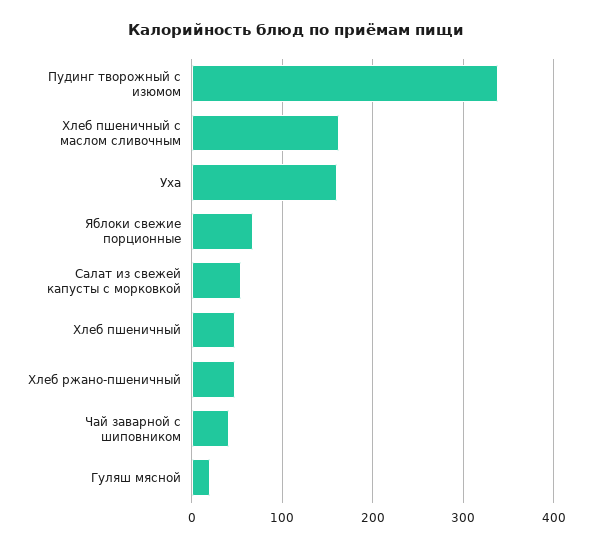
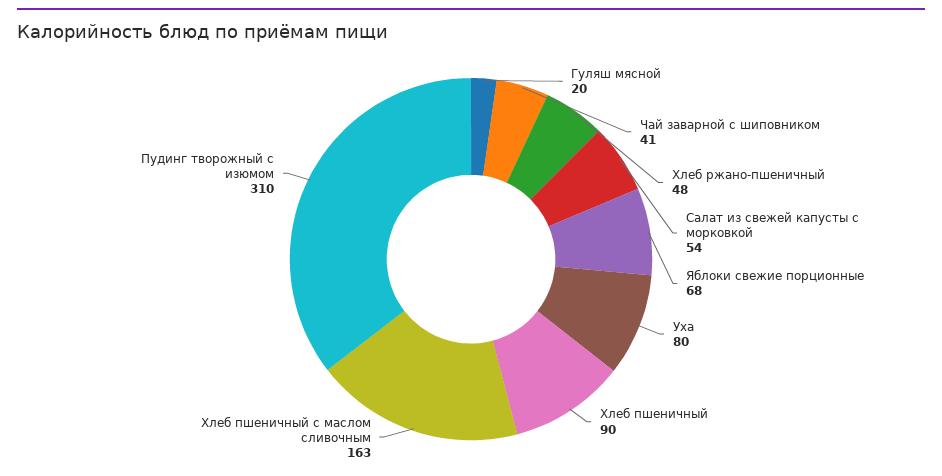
  {
-   "Пудинг творожный с изюмом": 340,
+   "Пудинг творожный с изюмом": 310,
    "Хлеб пшеничный с маслом сливочным": 163,
-   "Уха": 160,
+   "Уха": 80,
    "Яблоки свежие порционные": 68,
    "Салат из свежей капусты с морковкой": 54,
-   "Хлеб пшеничный": 50,
+   "Хлеб пшеничный": 90,
    "Хлеб ржано-пшеничный": 48,
    "Чай заварной с шиповником": 41,
    "Гуляш мясной": 20
  }

